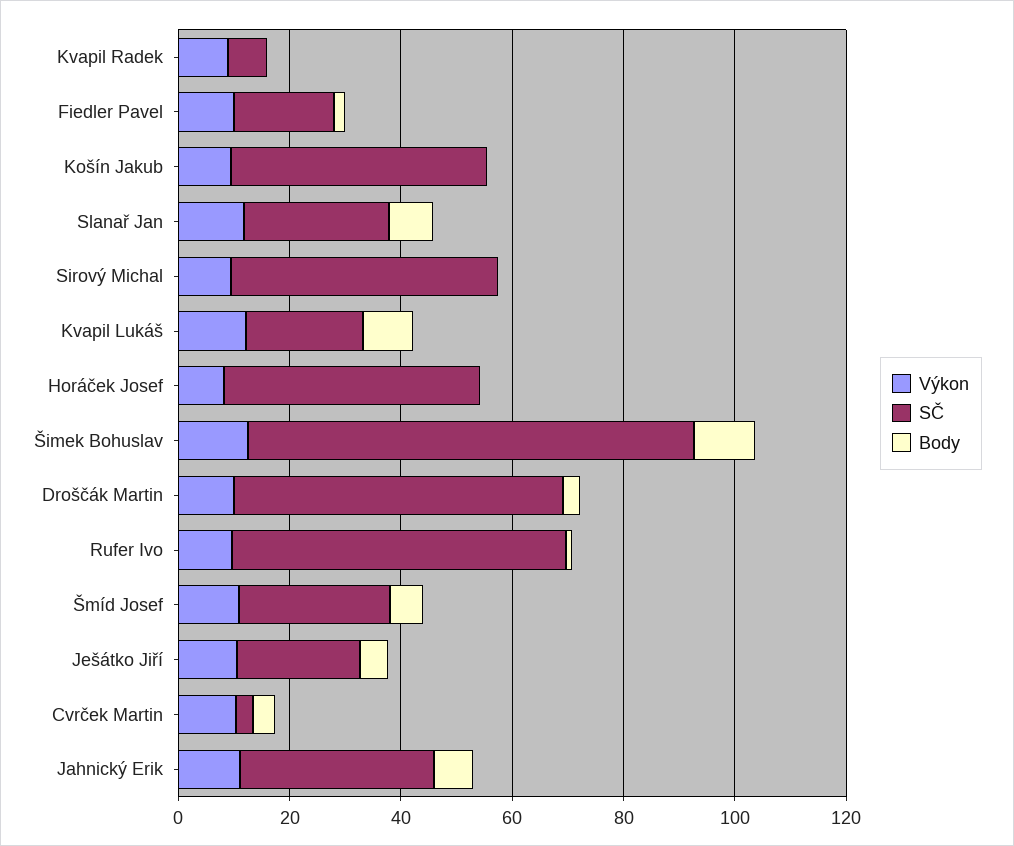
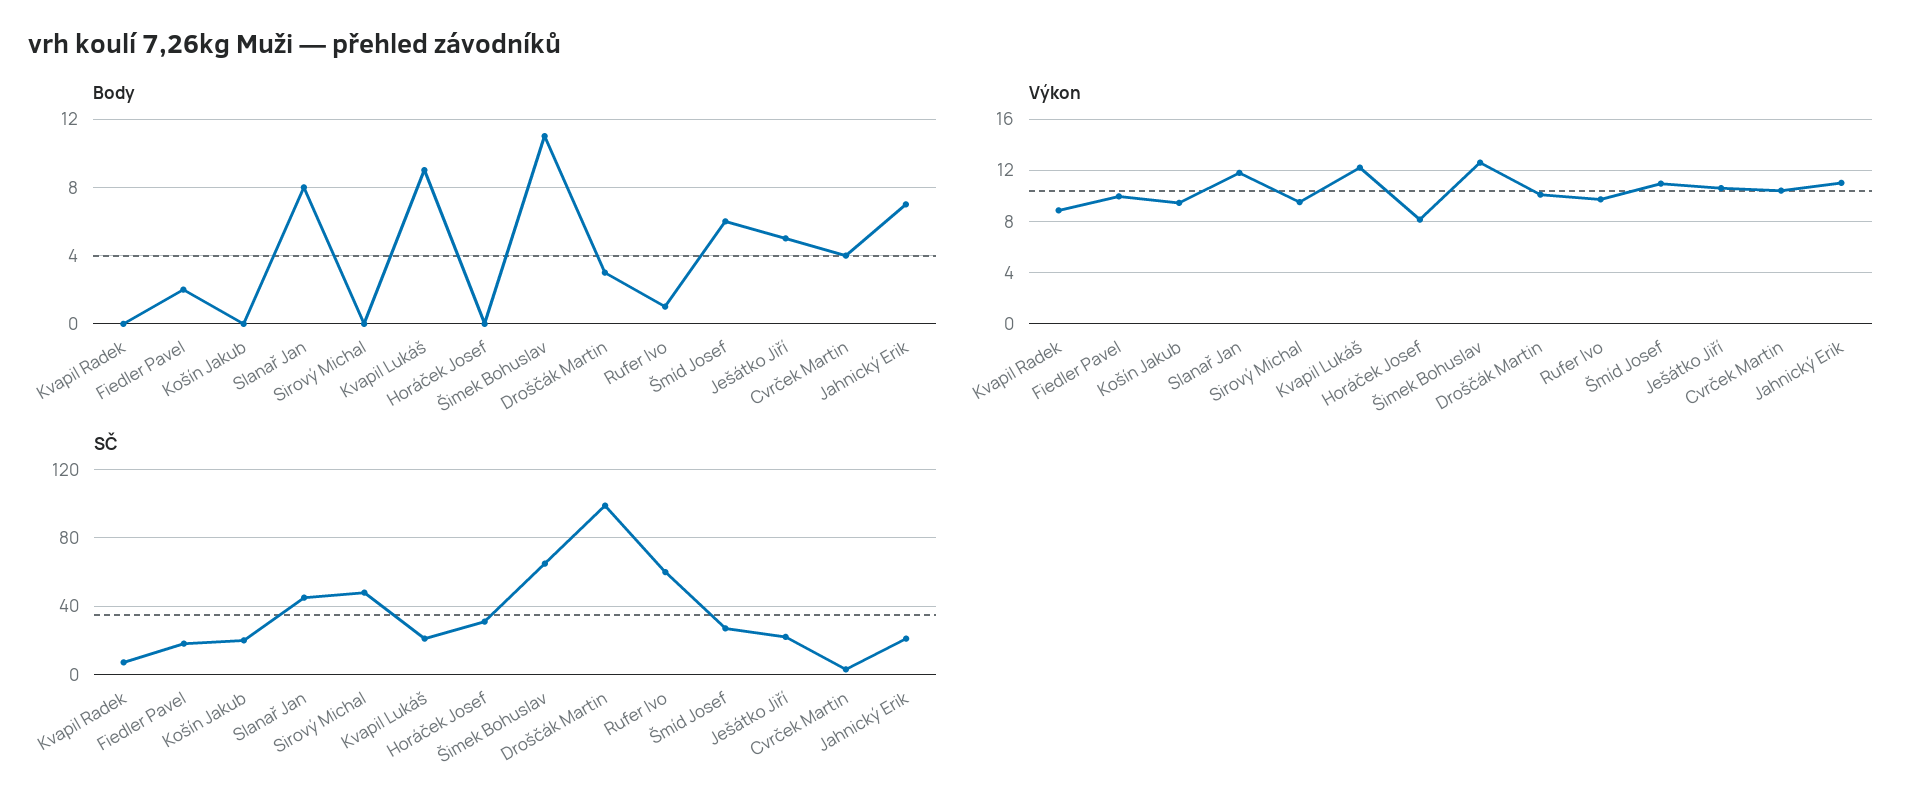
  {
    "Výkon": {
      "Kvapil Radek": 9,
      "Fiedler Pavel": 10,
      "Košín Jakub": 9.5,
      "Slanař Jan": 12,
      "Sirový Michal": 9.5,
      "Kvapil Lukáš": 12,
      "Horáček Josef": 8,
      "Šimek Bohuslav": 12.5,
      "Droščák Martin": 10,
      "Rufer Ivo": 9.5,
      "Šmíd Josef": 11,
      "Ješátko Jiří": 10.5,
      "Cvrček Martin": 10.5,
      "Jahnický Erik": 11
    },
    "SČ": {
      "Kvapil Radek": 5,
      "Fiedler Pavel": 20,
-     "Košín Jakub": 45,
+     "Košín Jakub": 20,
-     "Slanař Jan": 25,
+     "Slanař Jan": 45,
      "Sirový Michal": 50,
      "Kvapil Lukáš": 20,
-     "Horáček Josef": 45,
+     "Horáček Josef": 30,
-     "Šimek Bohuslav": 80,
+     "Šimek Bohuslav": 65,
-     "Droščák Martin": 60,
+     "Droščák Martin": 100,
      "Rufer Ivo": 60,
      "Šmíd Josef": 25,
      "Ješátko Jiří": 20,
      "Cvrček Martin": 5,
-     "Jahnický Erik": 35
+     "Jahnický Erik": 20
    },
    "Body": {
      "Kvapil Radek": 0,
      "Fiedler Pavel": 2,
      "Košín Jakub": 0,
      "Slanař Jan": 8,
      "Sirový Michal": 0,
      "Kvapil Lukáš": 9,
      "Horáček Josef": 0,
      "Šimek Bohuslav": 11,
      "Droščák Martin": 3,
      "Rufer Ivo": 1,
      "Šmíd Josef": 6,
      "Ješátko Jiří": 5,
      "Cvrček Martin": 4,
      "Jahnický Erik": 7
    }
  }

